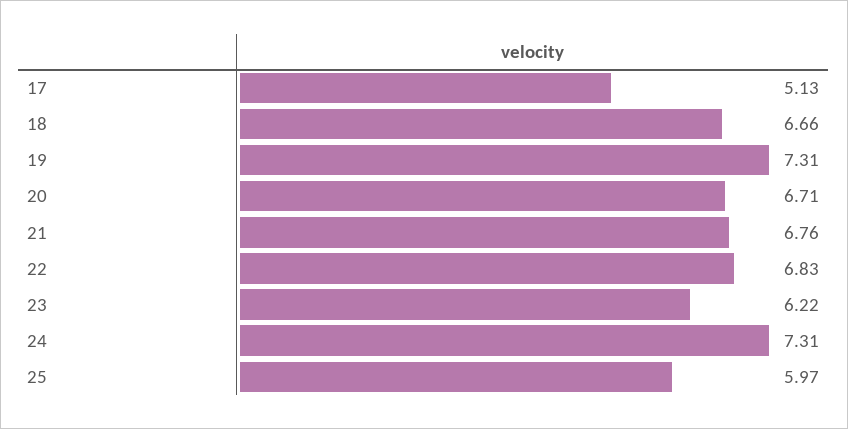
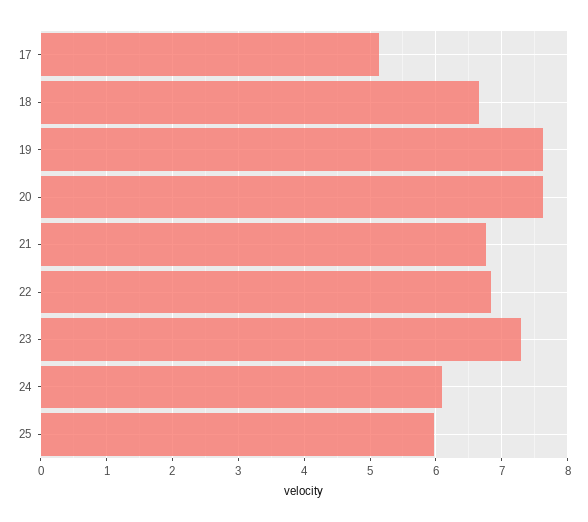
  {
    "17": 5.13,
    "18": 6.66,
-   "19": 7.31,
+   "19": 7.6,
-   "20": 6.71,
+   "20": 7.6,
    "21": 6.76,
    "22": 6.83,
-   "23": 6.22,
+   "23": 7.3,
-   "24": 7.31,
+   "24": 6.1,
    "25": 5.97
  }

